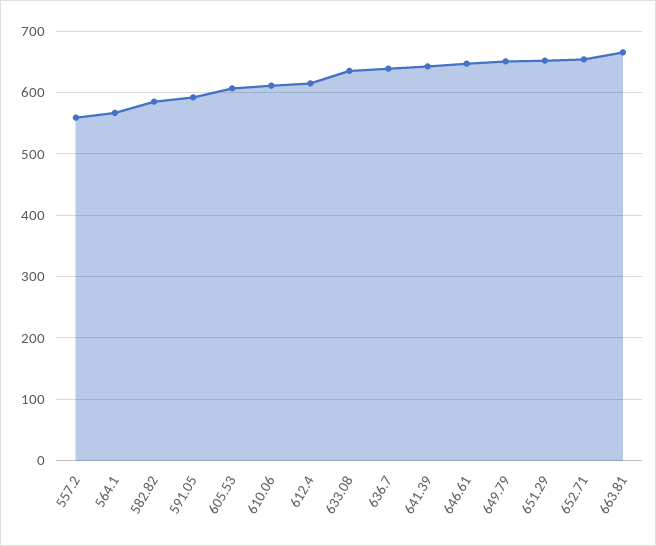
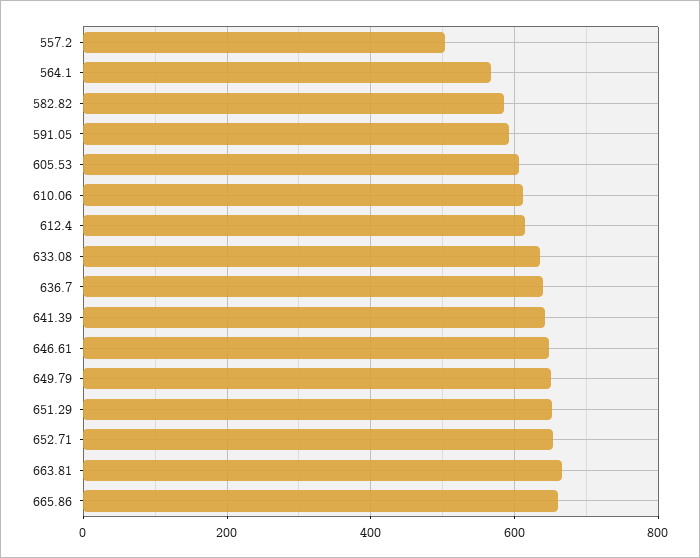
  {
-   "557.2": 560,
+   "557.2": 500,
    "564.1": 570,
    "582.82": 590,
    "591.05": 590,
    "605.53": 610,
    "610.06": 610,
    "612.4": 610,
    "633.08": 640,
    "636.7": 640,
    "641.39": 640,
    "646.61": 650,
    "649.79": 650,
    "651.29": 650,
    "652.71": 650,
-   "663.81": 670
+   "663.81": 670,
+   "665.86": 660
  }

